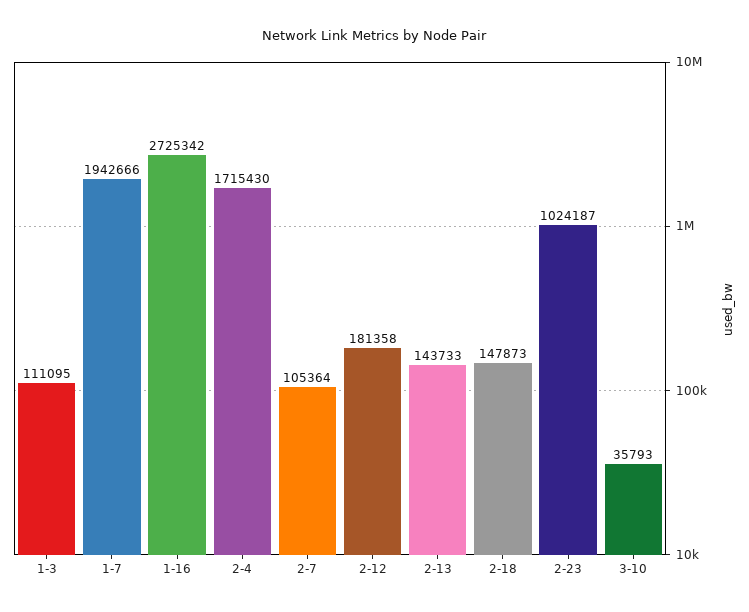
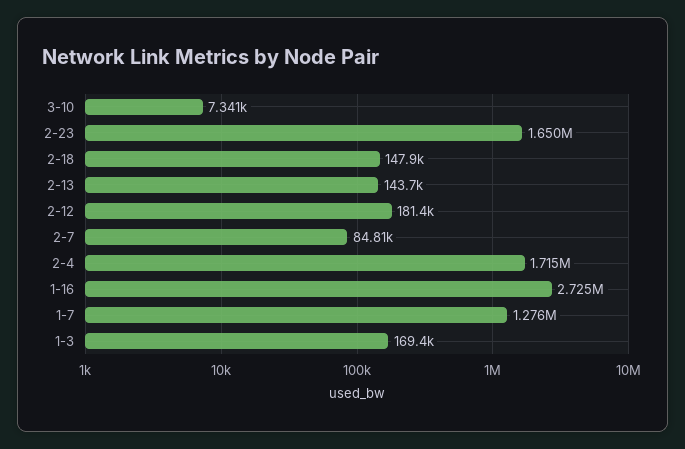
  {
-   "1-3": 111095,
+   "1-3": 169400,
-   "1-7": 1942666,
+   "1-7": 1276000,
    "1-16": 2725342,
    "2-4": 1715430,
-   "2-7": 105364,
+   "2-7": 84810,
    "2-12": 181358,
    "2-13": 143733,
    "2-18": 147873,
-   "2-23": 1024187,
+   "2-23": 1650000,
-   "3-10": 35793
+   "3-10": 7341
  }

